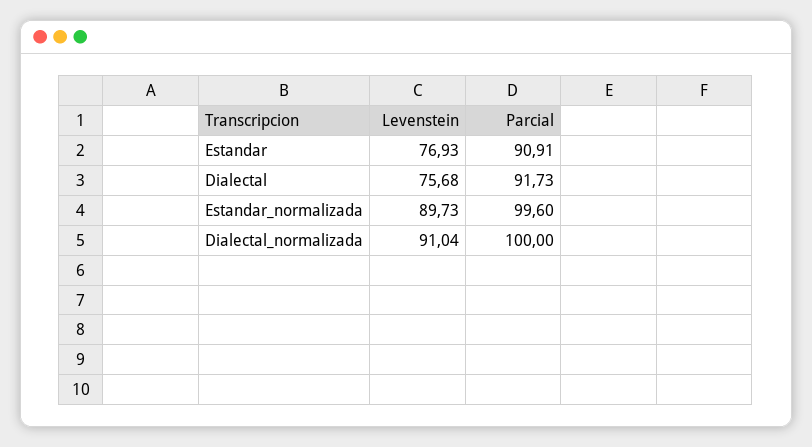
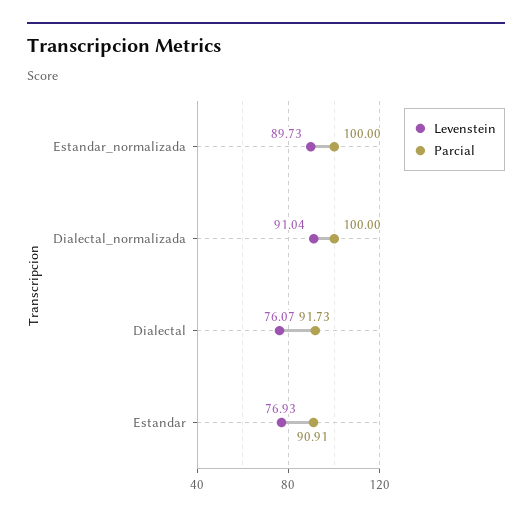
  {
    "Levenstein": {
      "Estandar": 76.93,
-     "Dialectal": 75.68,
+     "Dialectal": 76.07,
      "Estandar_normalizada": 89.73,
      "Dialectal_normalizada": 91.04
    },
    "Parcial": {
      "Estandar": 90.91,
      "Dialectal": 91.73,
-     "Estandar_normalizada": 99.6,
+     "Estandar_normalizada": 100,
      "Dialectal_normalizada": 100
    }
  }

